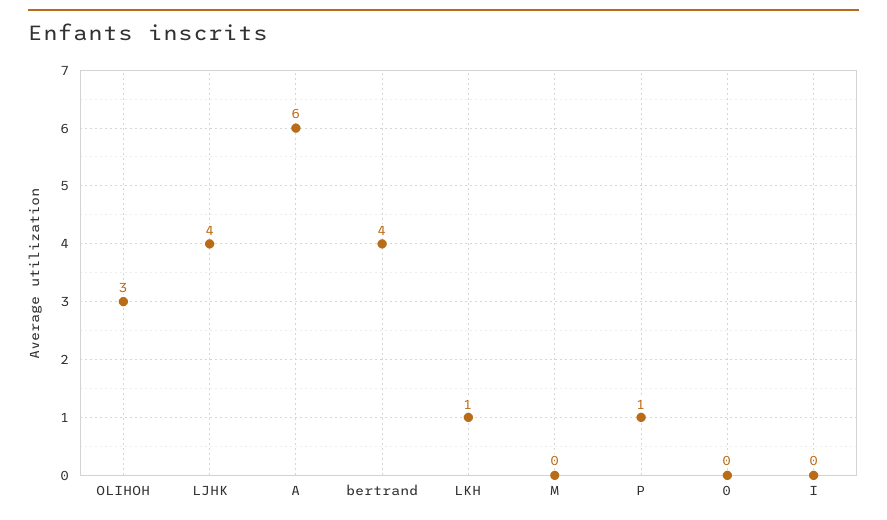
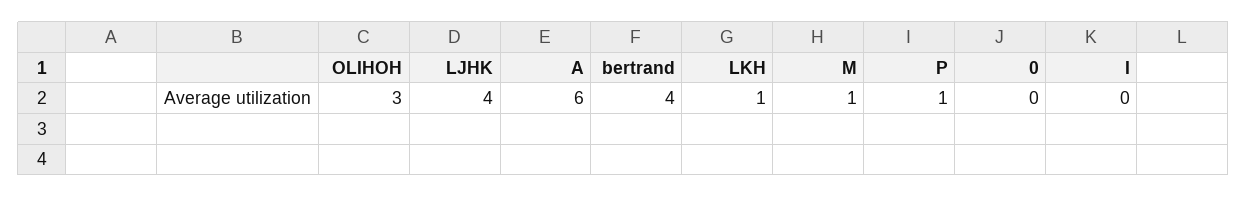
  {
    "OLIHOH": 3,
    "LJHK": 4,
    "A": 6,
    "bertrand": 4,
    "LKH": 1,
-   "M": 0,
+   "M": 1,
    "P": 1,
    "0": 0,
    "I": 0
  }

